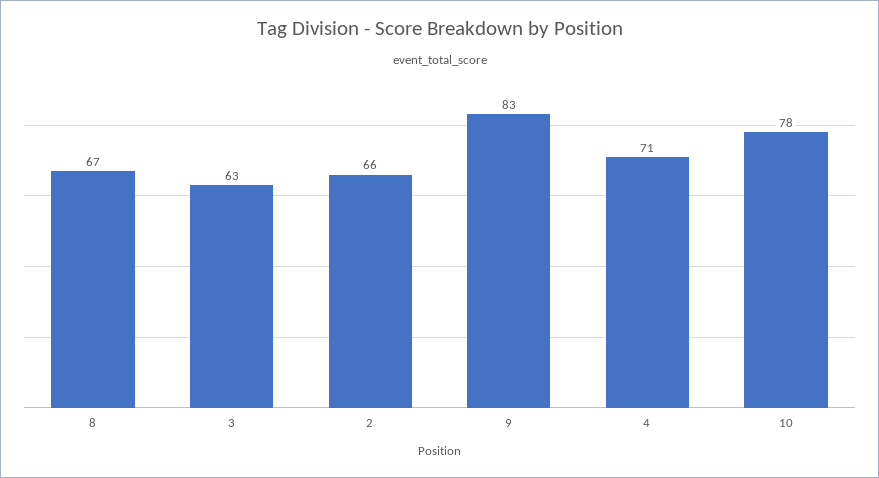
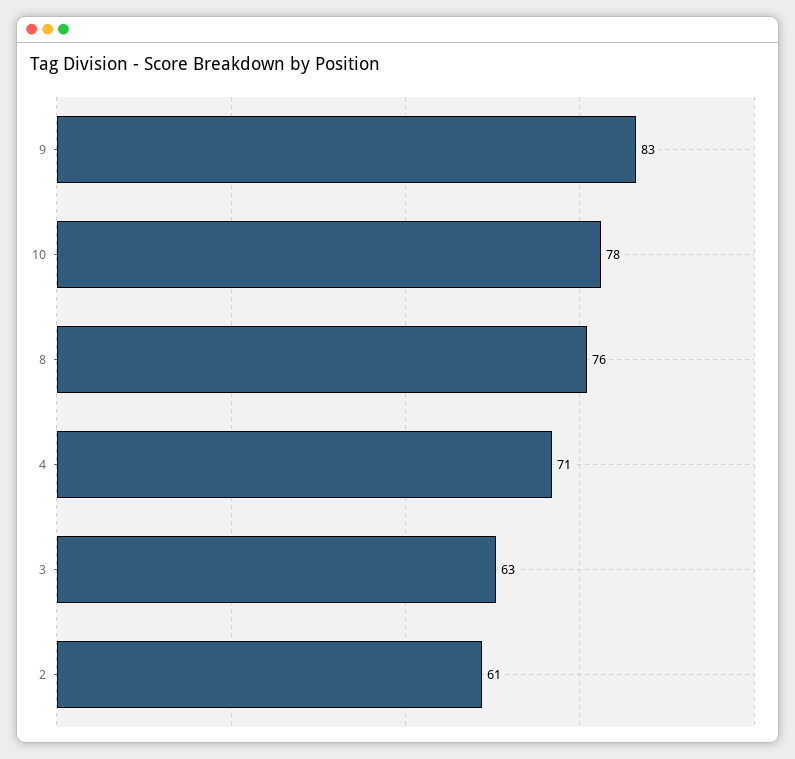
  {
-   "8": 67,
+   "8": 76,
    "3": 63,
-   "2": 66,
+   "2": 61,
    "9": 83,
    "4": 71,
    "10": 78
  }

